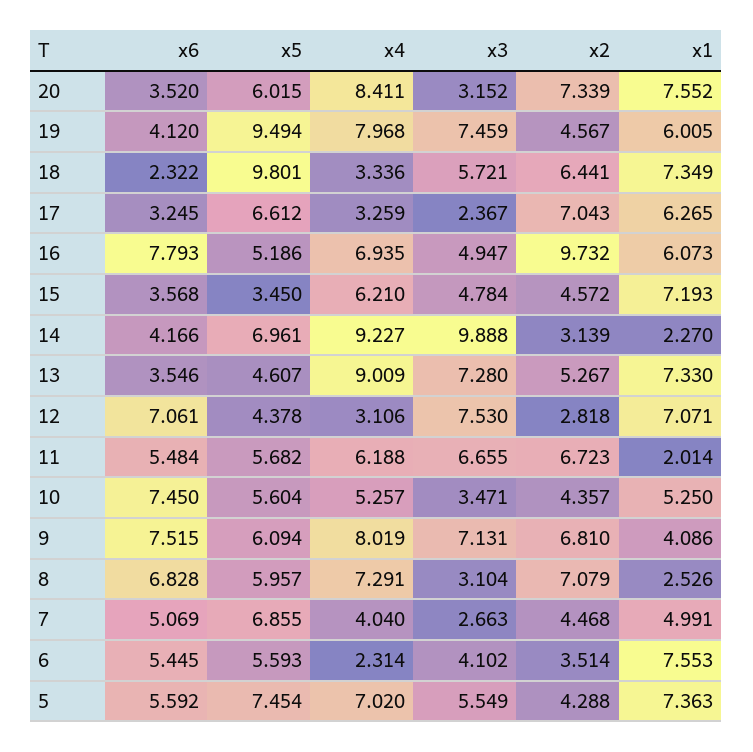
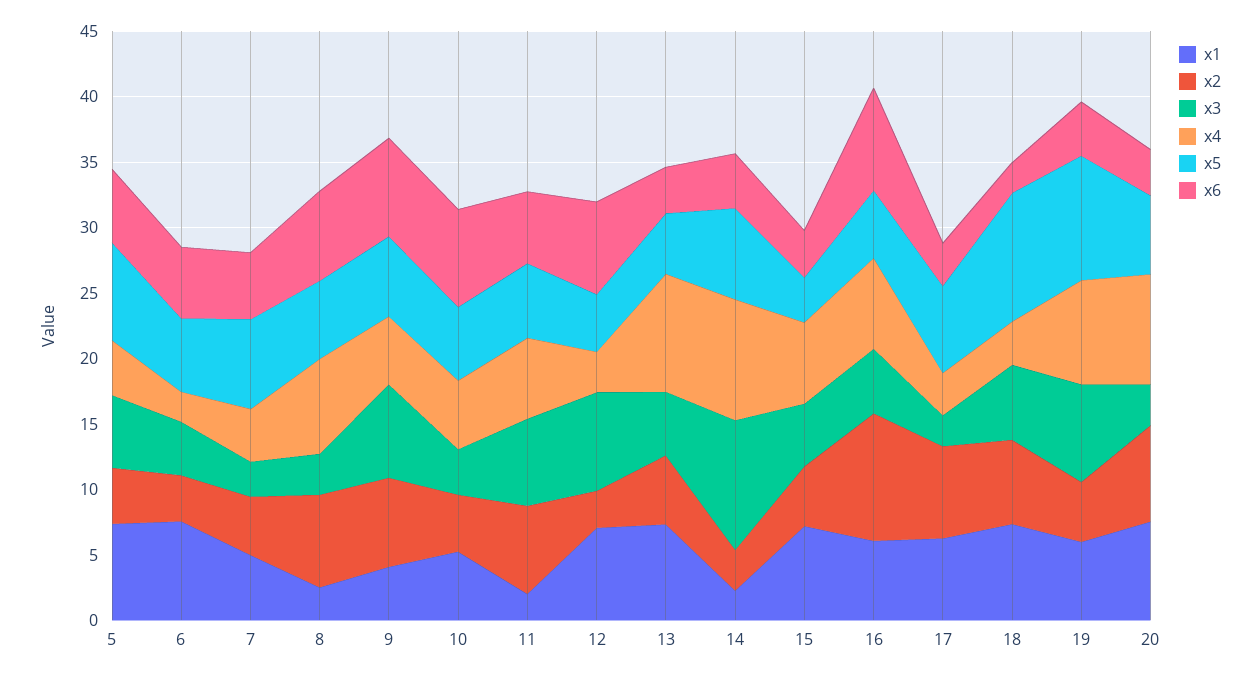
  {
    "x6": {
      "20": 3.52,
      "19": 4.12,
      "18": 2.322,
      "17": 3.245,
      "16": 7.793,
      "15": 3.568,
      "14": 4.166,
      "13": 3.546,
      "12": 7.061,
      "11": 5.484,
      "10": 7.45,
      "9": 7.515,
      "8": 6.828,
      "7": 5.069,
      "6": 5.445,
      "5": 5.592
    },
    "x5": {
      "20": 6.015,
      "19": 9.494,
      "18": 9.801,
      "17": 6.612,
      "16": 5.186,
      "15": 3.45,
      "14": 6.961,
      "13": 4.607,
      "12": 4.378,
      "11": 5.682,
      "10": 5.604,
      "9": 6.094,
      "8": 5.957,
      "7": 6.855,
      "6": 5.593,
      "5": 7.454
    },
    "x4": {
      "20": 8.411,
      "19": 7.968,
      "18": 3.336,
      "17": 3.259,
      "16": 6.935,
      "15": 6.21,
      "14": 9.227,
      "13": 9.009,
      "12": 3.106,
      "11": 6.188,
      "10": 5.257,
-     "9": 8.019,
+     "9": 5,
      "8": 7.291,
      "7": 4.04,
      "6": 2.314,
-     "5": 7.02
+     "5": 4
    },
    "x3": {
      "20": 3.152,
      "19": 7.459,
      "18": 5.721,
      "17": 2.367,
      "16": 4.947,
      "15": 4.784,
      "14": 9.888,
-     "13": 7.28,
+     "13": 5,
      "12": 7.53,
      "11": 6.655,
      "10": 3.471,
      "9": 7.131,
      "8": 3.104,
      "7": 2.663,
      "6": 4.102,
      "5": 5.549
    },
    "x2": {
      "20": 7.339,
      "19": 4.567,
      "18": 6.441,
      "17": 7.043,
      "16": 9.732,
      "15": 4.572,
      "14": 3.139,
      "13": 5.267,
      "12": 2.818,
      "11": 6.723,
      "10": 4.357,
      "9": 6.81,
      "8": 7.079,
      "7": 4.468,
      "6": 3.514,
      "5": 4.288
    },
    "x1": {
      "20": 7.552,
      "19": 6.005,
      "18": 7.349,
      "17": 6.265,
      "16": 6.073,
      "15": 7.193,
      "14": 2.27,
      "13": 7.33,
      "12": 7.071,
      "11": 2.014,
      "10": 5.25,
      "9": 4.086,
      "8": 2.526,
      "7": 4.991,
      "6": 7.553,
      "5": 7.363
    }
  }

